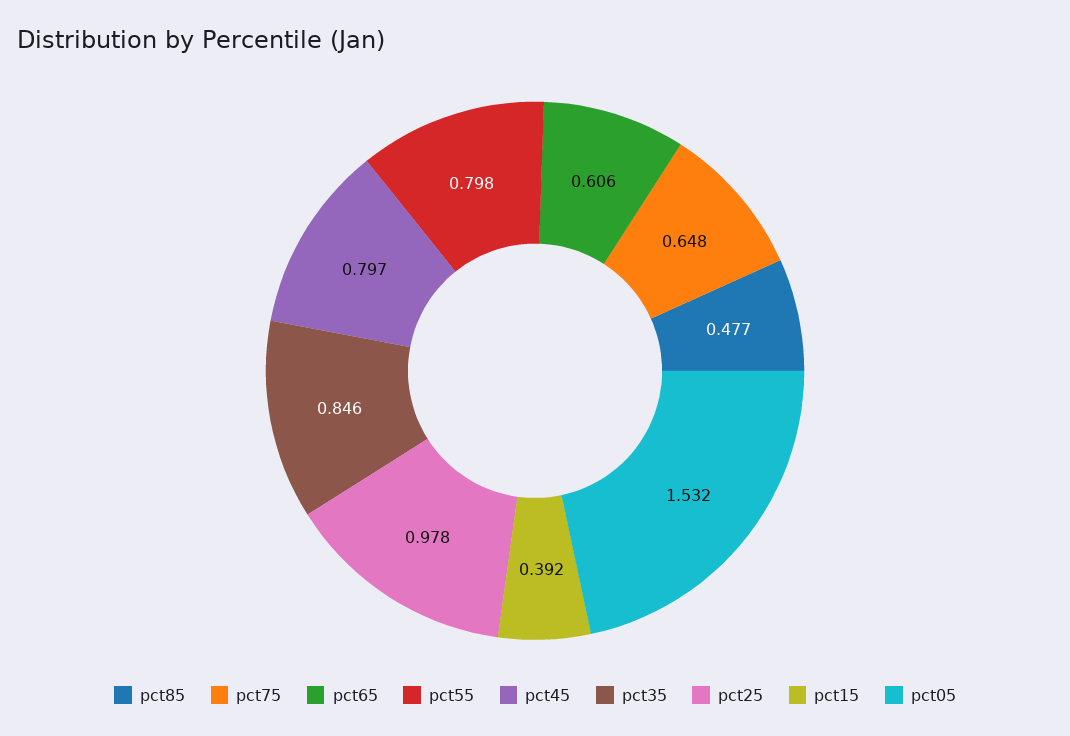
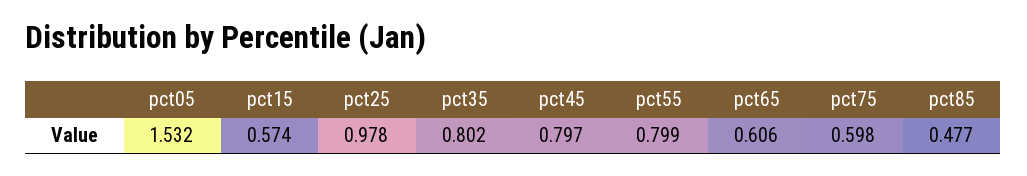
  {
    "pct85": 0.477,
-   "pct75": 0.648,
+   "pct75": 0.598,
    "pct65": 0.606,
-   "pct55": 0.798,
+   "pct55": 0.799,
    "pct45": 0.797,
-   "pct35": 0.846,
+   "pct35": 0.802,
    "pct25": 0.978,
-   "pct15": 0.392,
+   "pct15": 0.574,
    "pct05": 1.532
  }

